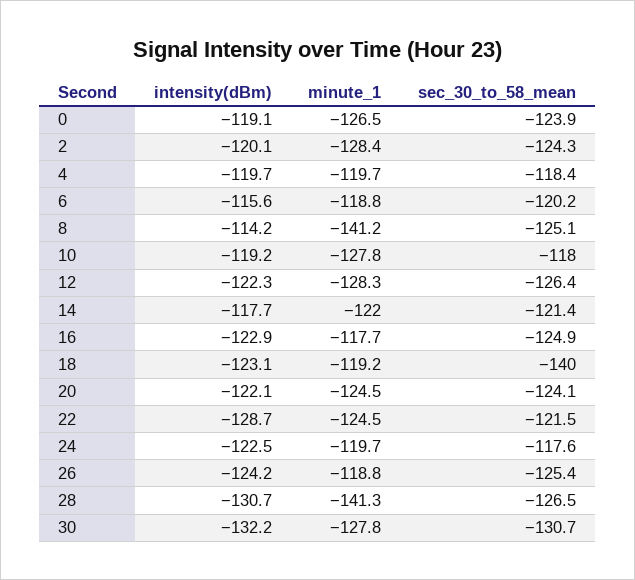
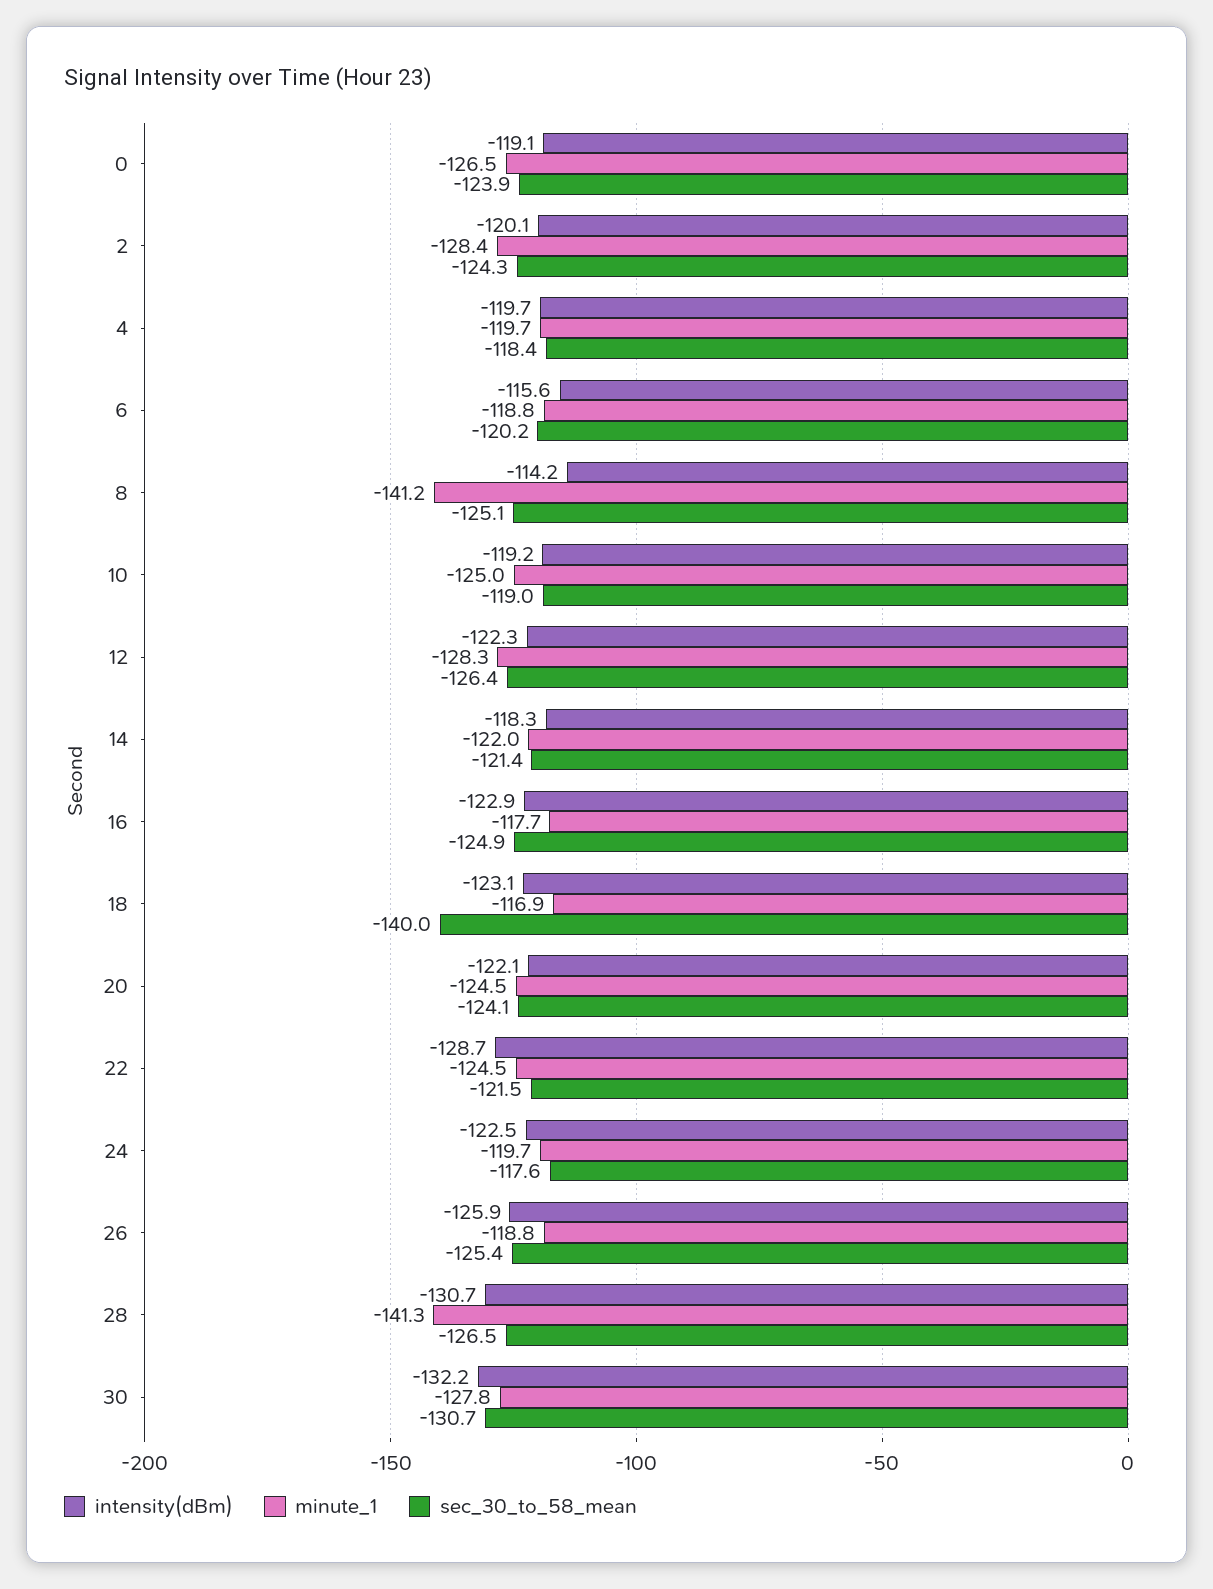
  {
    "intensity(dBm)": {
      "0": -119.1,
      "2": -120.1,
      "4": -119.7,
      "6": -115.6,
      "8": -114.2,
      "10": -119.2,
      "12": -122.3,
-     "14": -117.7,
+     "14": -118.3,
      "16": -122.9,
      "18": -123.1,
      "20": -122.1,
      "22": -128.7,
      "24": -122.5,
-     "26": -124.2,
+     "26": -125.9,
      "28": -130.7,
      "30": -132.2
    },
    "minute_1": {
      "0": -126.5,
      "2": -128.4,
      "4": -119.7,
      "6": -118.8,
      "8": -141.2,
-     "10": -127.8,
+     "10": -125,
      "12": -128.3,
      "14": -122,
      "16": -117.7,
-     "18": -119.2,
+     "18": -116.9,
      "20": -124.5,
      "22": -124.5,
      "24": -119.7,
      "26": -118.8,
      "28": -141.3,
      "30": -127.8
    },
    "sec_30_to_58_mean": {
      "0": -123.9,
      "2": -124.3,
      "4": -118.4,
      "6": -120.2,
      "8": -125.1,
-     "10": -118,
+     "10": -119,
      "12": -126.4,
      "14": -121.4,
      "16": -124.9,
      "18": -140,
      "20": -124.1,
      "22": -121.5,
      "24": -117.6,
      "26": -125.4,
      "28": -126.5,
      "30": -130.7
    }
  }

